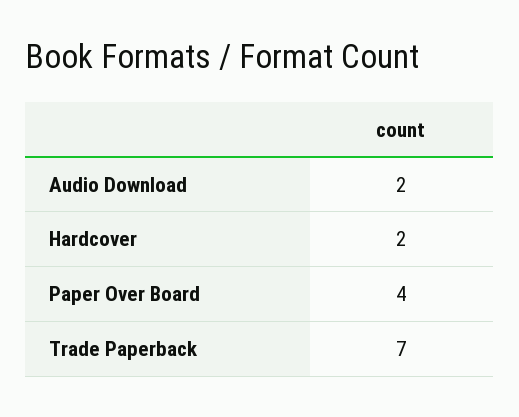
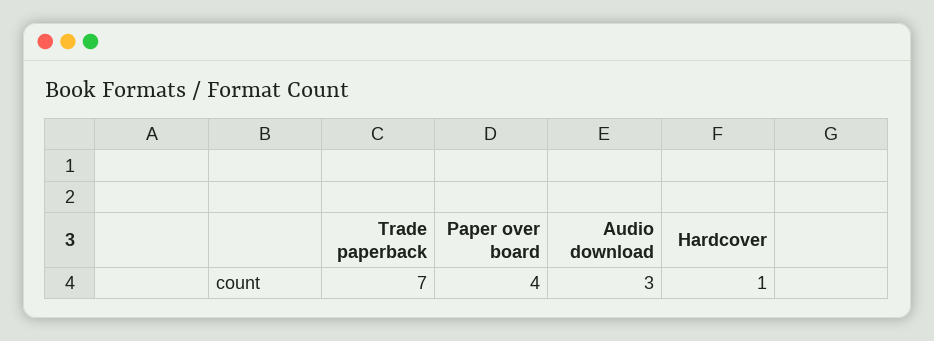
  {
-   "Audio Download": 2,
+   "Audio Download": 3,
-   "Hardcover": 2,
+   "Hardcover": 1,
    "Paper Over Board": 4,
    "Trade Paperback": 7
  }

